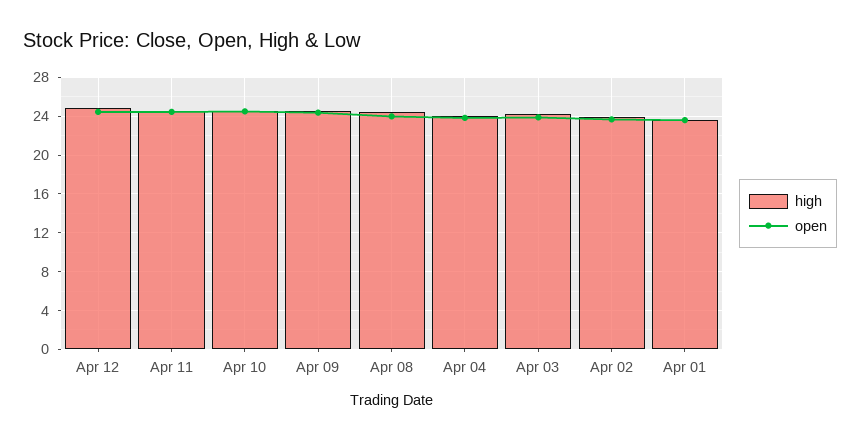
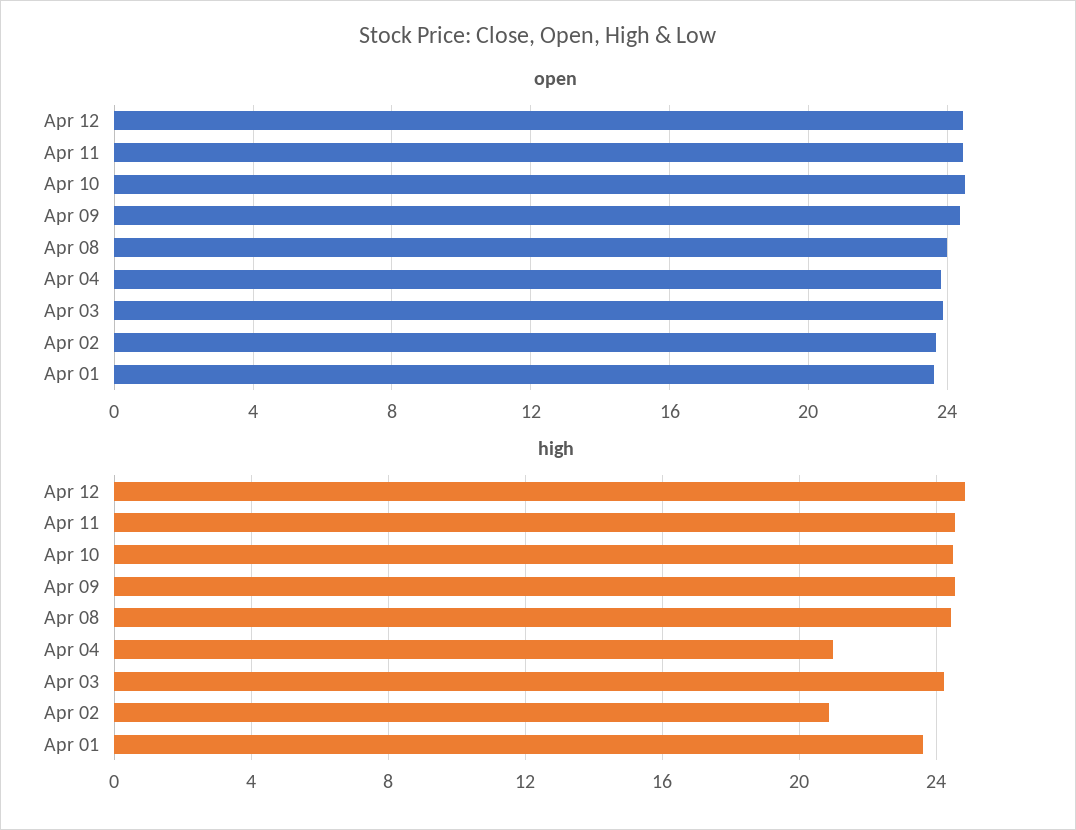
  {
    "high": {
      "Apr 12": 25,
      "Apr 11": 24.5,
      "Apr 10": 24.5,
      "Apr 09": 24.5,
      "Apr 08": 24.5,
-     "Apr 04": 24,
+     "Apr 04": 21,
      "Apr 03": 24,
-     "Apr 02": 24,
+     "Apr 02": 21,
      "Apr 01": 23.5
    },
    "open": {
      "Apr 12": 24.5,
      "Apr 11": 24.5,
      "Apr 10": 24.5,
      "Apr 09": 24.5,
      "Apr 08": 24,
      "Apr 04": 24,
      "Apr 03": 24,
      "Apr 02": 23.5,
      "Apr 01": 23.5
    }
  }

